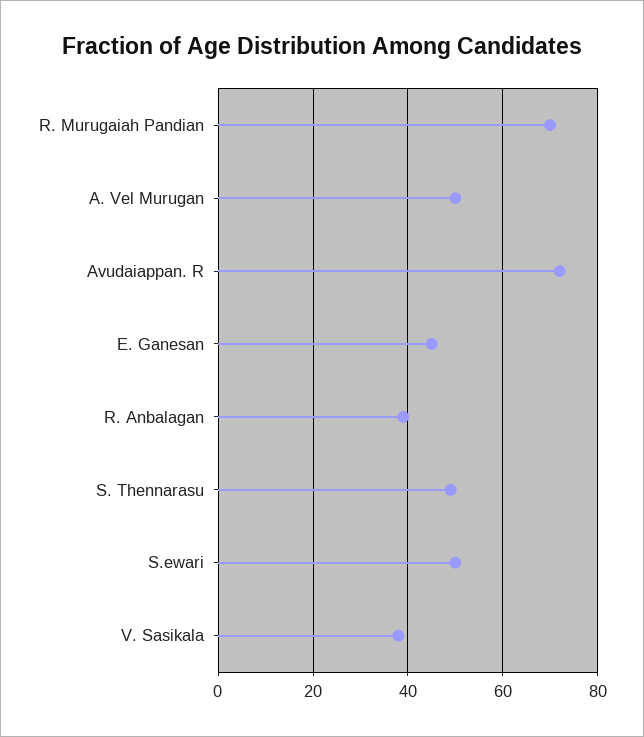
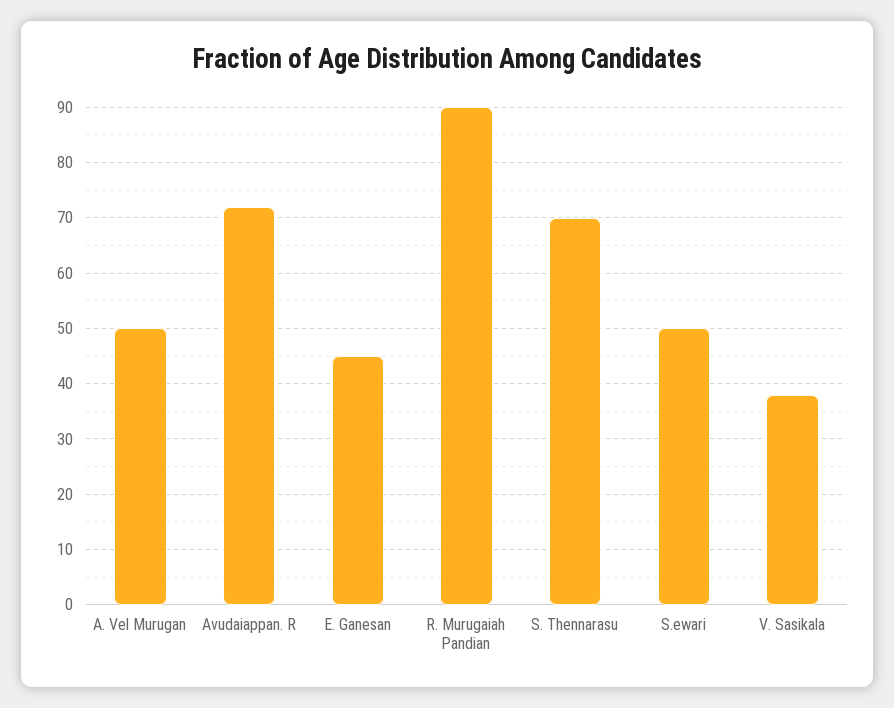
  {
-   "R. Murugaiah Pandian": 70,
+   "R. Murugaiah Pandian": 90,
    "A. Vel Murugan": 50,
    "Avudaiappan. R": 70,
    "E. Ganesan": 45,
-   "R. Anbalagan": 40,
-   "S. Thennarasu": 50,
+   "S. Thennarasu": 70,
    "S.ewari": 50,
    "V. Sasikala": 40
  }

